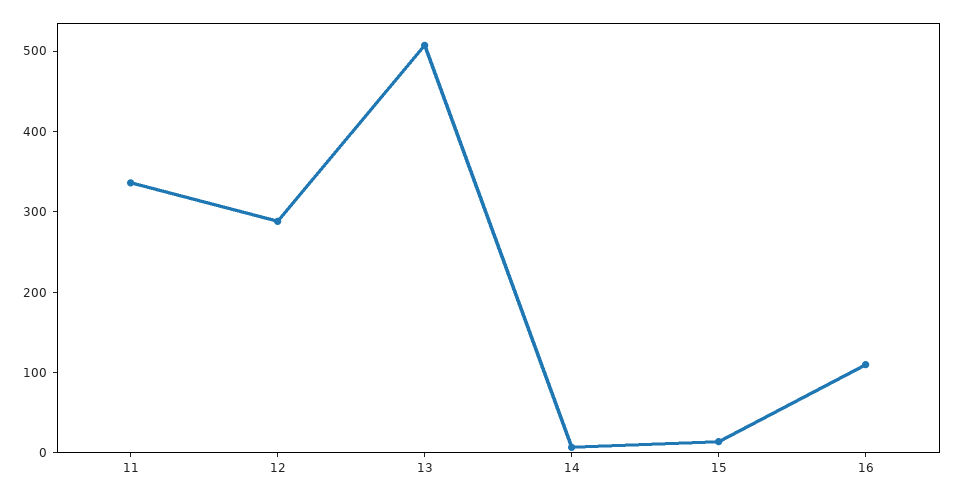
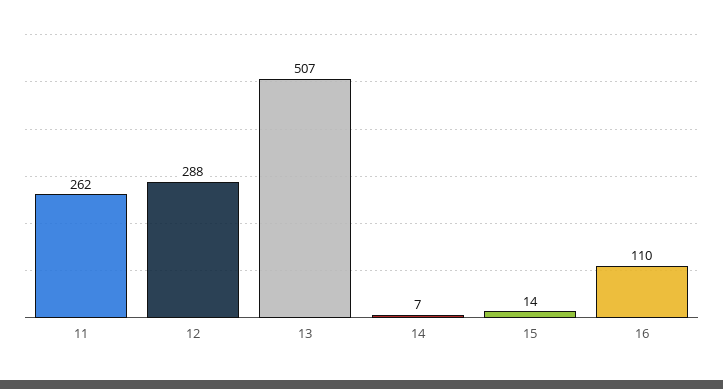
  {
-   "11": 340,
+   "11": 262,
    "12": 288,
    "13": 507,
    "14": 7,
    "15": 14,
    "16": 110
  }

